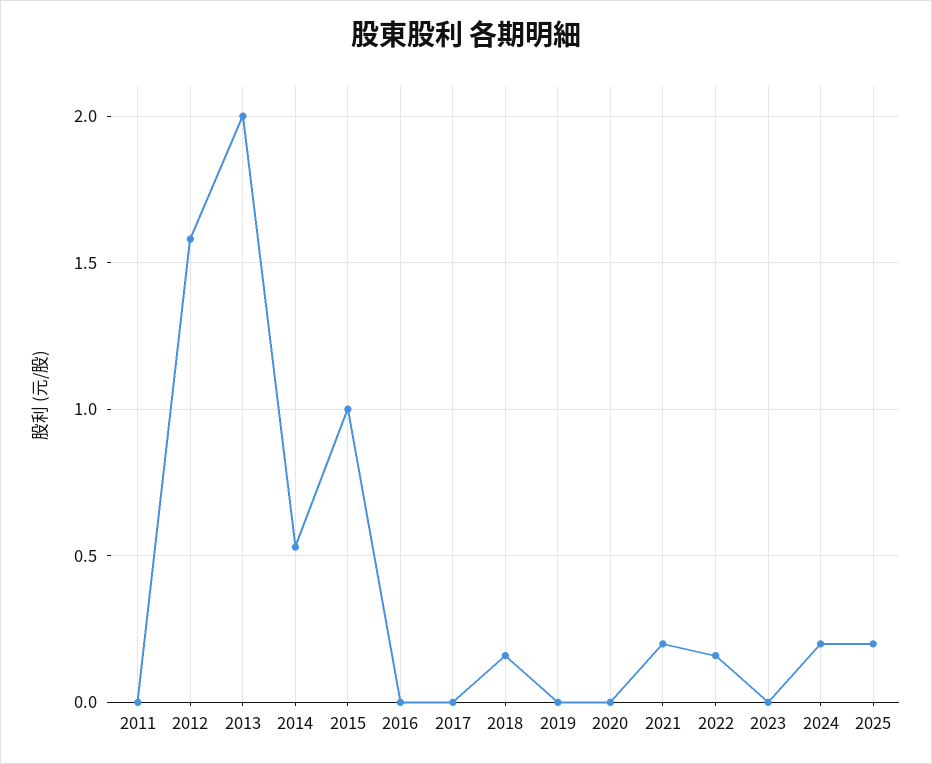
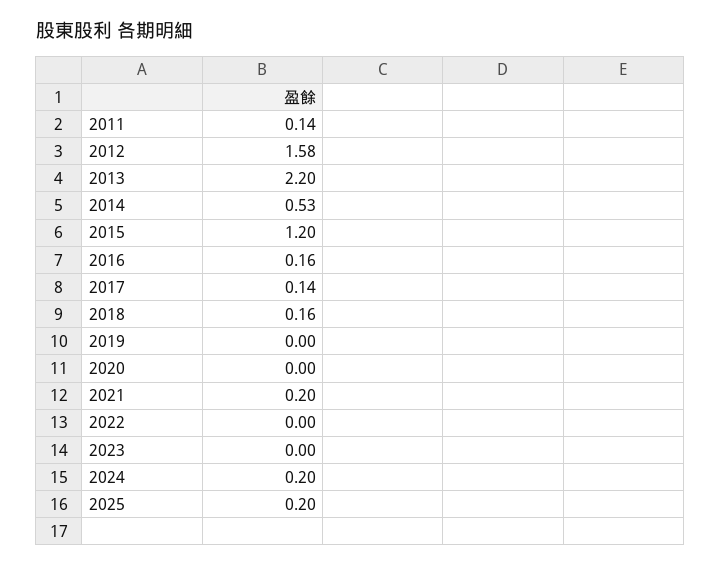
  {
-   "2011": 0,
+   "2011": 0.14,
    "2012": 1.58,
-   "2013": 2,
+   "2013": 2.2,
    "2014": 0.53,
-   "2015": 1,
+   "2015": 1.2,
-   "2016": 0,
+   "2016": 0.16,
-   "2017": 0,
+   "2017": 0.14,
    "2018": 0.16,
    "2019": 0,
    "2020": 0,
    "2021": 0.2,
-   "2022": 0.15,
+   "2022": 0,
    "2023": 0,
    "2024": 0.2,
    "2025": 0.2
  }

